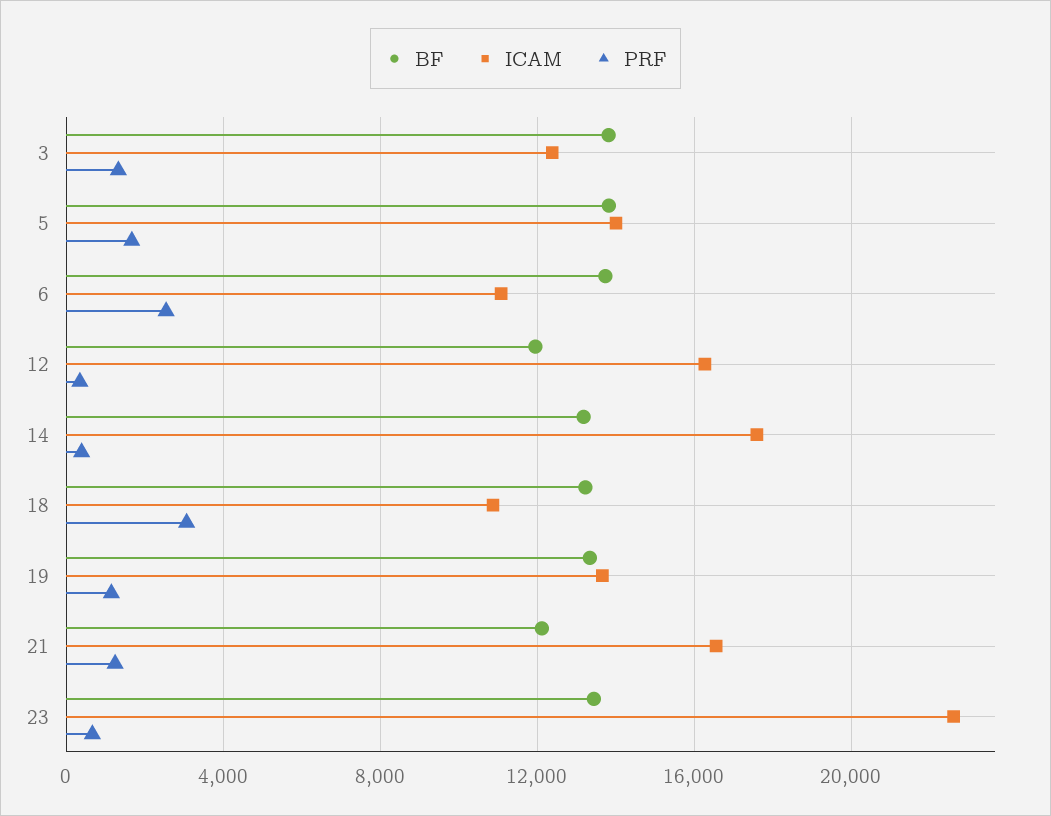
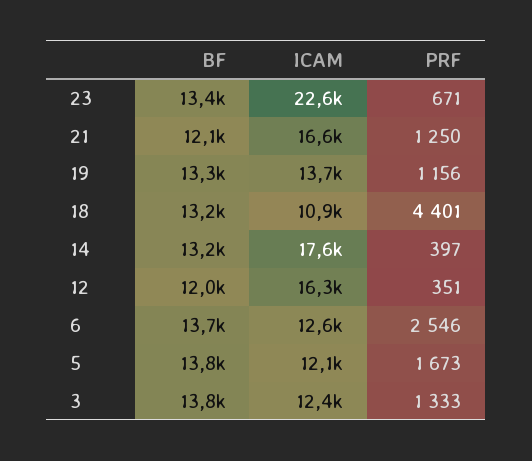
  {
    "BF": {
      "3": 13800,
      "5": 13800,
      "6": 13700,
      "12": 12000,
      "14": 13200,
      "18": 13200,
      "19": 13300,
      "21": 12100,
      "23": 13400
    },
    "ICAM": {
      "3": 12400,
-     "5": 14000,
+     "5": 12100,
-     "6": 11000,
+     "6": 12600,
      "12": 16300,
      "14": 17600,
      "18": 10900,
      "19": 13700,
      "21": 16600,
      "23": 22600
    },
    "PRF": {
      "3": 1333,
      "5": 1673,
      "6": 2546,
      "12": 351,
      "14": 397,
-     "18": 3000,
+     "18": 4401,
      "19": 1156,
      "21": 1250,
      "23": 671
    }
  }

